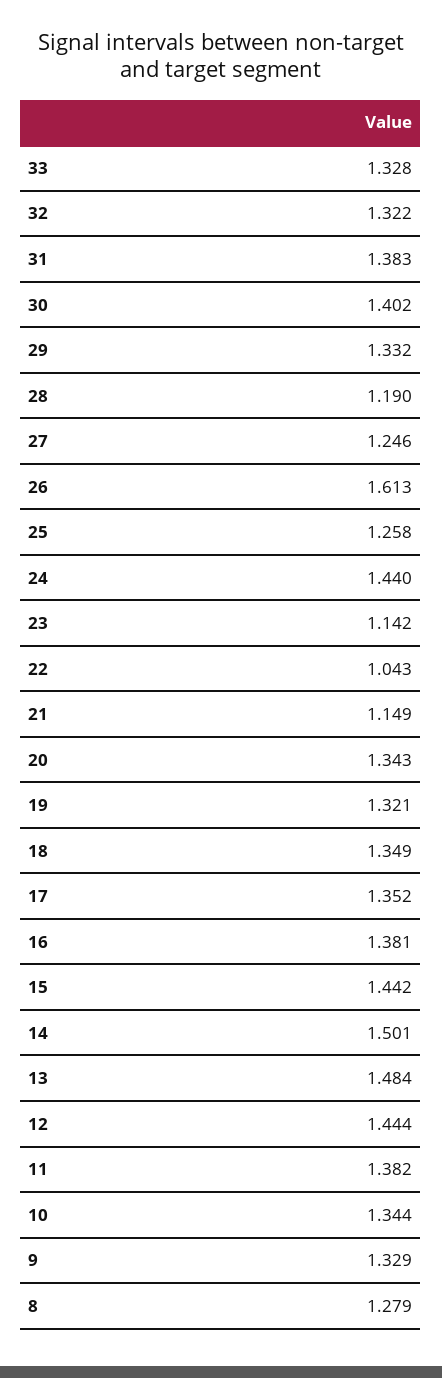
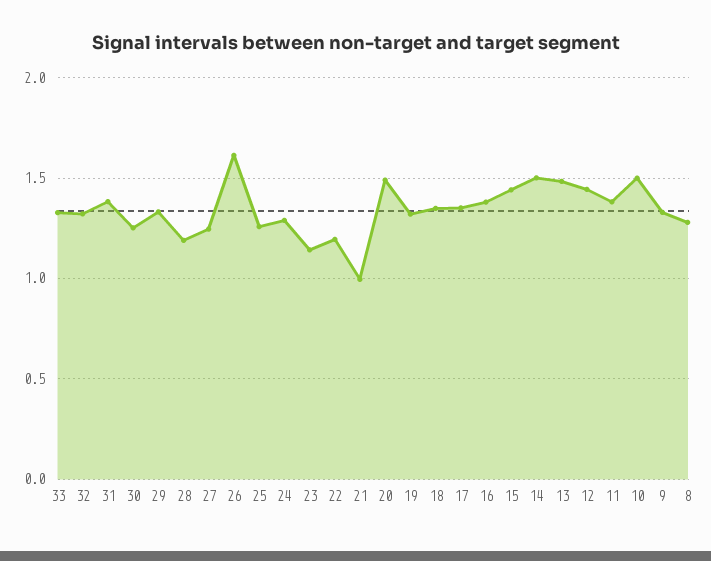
  {
    "33": 1.328,
    "32": 1.322,
    "31": 1.383,
-   "30": 1.402,
+   "30": 1.25,
    "29": 1.332,
    "28": 1.19,
    "27": 1.246,
    "26": 1.613,
    "25": 1.258,
-   "24": 1.44,
+   "24": 1.3,
    "23": 1.142,
-   "22": 1.043,
+   "22": 1.2,
-   "21": 1.149,
+   "21": 1,
-   "20": 1.343,
+   "20": 1.5,
    "19": 1.321,
    "18": 1.349,
    "17": 1.352,
    "16": 1.381,
    "15": 1.442,
    "14": 1.501,
    "13": 1.484,
    "12": 1.444,
    "11": 1.382,
-   "10": 1.344,
+   "10": 1.5,
    "9": 1.329,
    "8": 1.279
  }

